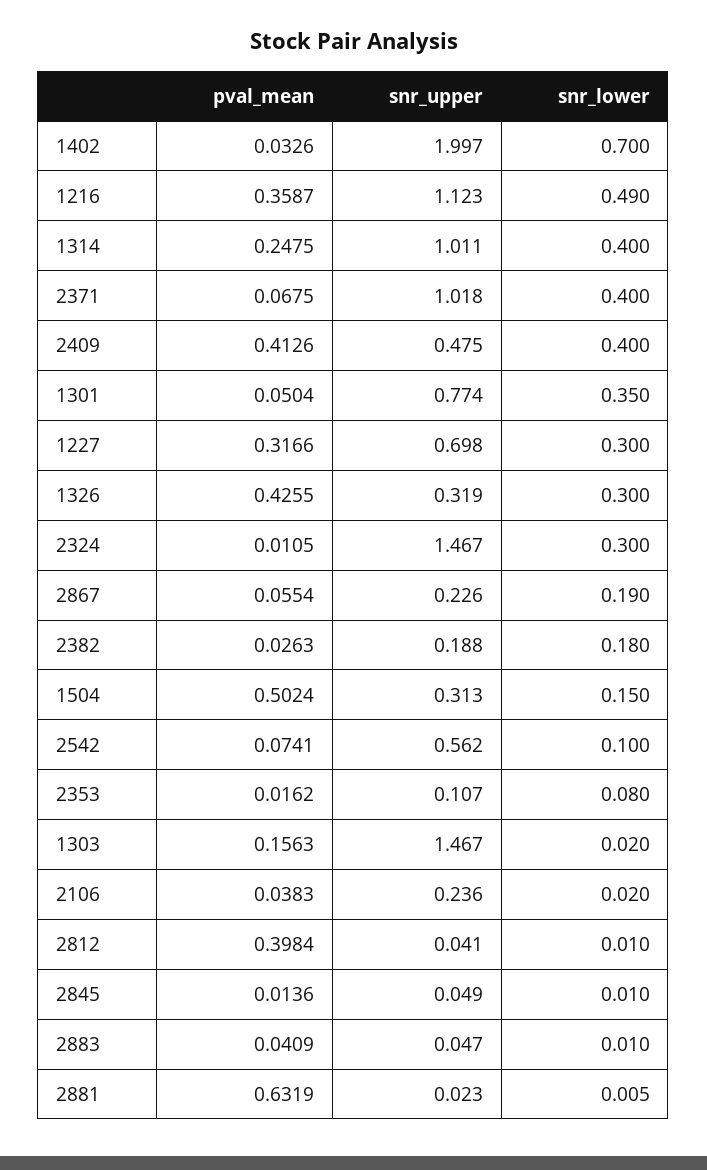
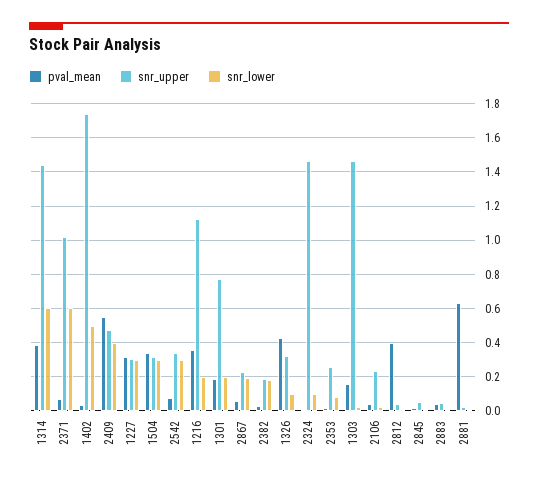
  {
    "pval_mean": {
      "1402": 0.0326,
      "1216": 0.3587,
-     "1314": 0.2475,
+     "1314": 0.4,
      "2371": 0.0675,
-     "2409": 0.4126,
+     "2409": 0.55,
-     "1301": 0.0504,
+     "1301": 0.2,
      "1227": 0.3166,
      "1326": 0.4255,
      "2324": 0.0105,
      "2867": 0.0554,
      "2382": 0.0263,
-     "1504": 0.5024,
+     "1504": 0.35,
      "2542": 0.0741,
      "2353": 0.0162,
      "1303": 0.1563,
      "2106": 0.0383,
      "2812": 0.3984,
      "2845": 0.0136,
      "2883": 0.0409,
      "2881": 0.6319
    },
    "snr_upper": {
-     "1402": 1.997,
+     "1402": 1.75,
      "1216": 1.123,
-     "1314": 1.011,
+     "1314": 1.45,
      "2371": 1.018,
      "2409": 0.475,
      "1301": 0.774,
-     "1227": 0.698,
+     "1227": 0.3,
      "1326": 0.319,
      "2324": 1.467,
      "2867": 0.226,
      "2382": 0.188,
      "1504": 0.313,
-     "2542": 0.562,
+     "2542": 0.35,
-     "2353": 0.107,
+     "2353": 0.25,
      "1303": 1.467,
      "2106": 0.236,
      "2812": 0.041,
      "2845": 0.049,
      "2883": 0.047,
      "2881": 0.023
    },
    "snr_lower": {
-     "1402": 0.7,
+     "1402": 0.5,
-     "1216": 0.49,
+     "1216": 0.2,
-     "1314": 0.4,
+     "1314": 0.6,
-     "2371": 0.4,
+     "2371": 0.6,
      "2409": 0.4,
-     "1301": 0.35,
+     "1301": 0.2,
      "1227": 0.3,
-     "1326": 0.3,
+     "1326": 0.1,
-     "2324": 0.3,
+     "2324": 0.1,
      "2867": 0.19,
      "2382": 0.18,
-     "1504": 0.15,
+     "1504": 0.3,
-     "2542": 0.1,
+     "2542": 0.3,
      "2353": 0.08,
      "1303": 0.02,
      "2106": 0.02,
      "2812": 0.01,
      "2845": 0.01,
      "2883": 0.01,
      "2881": 0.005
    }
  }

